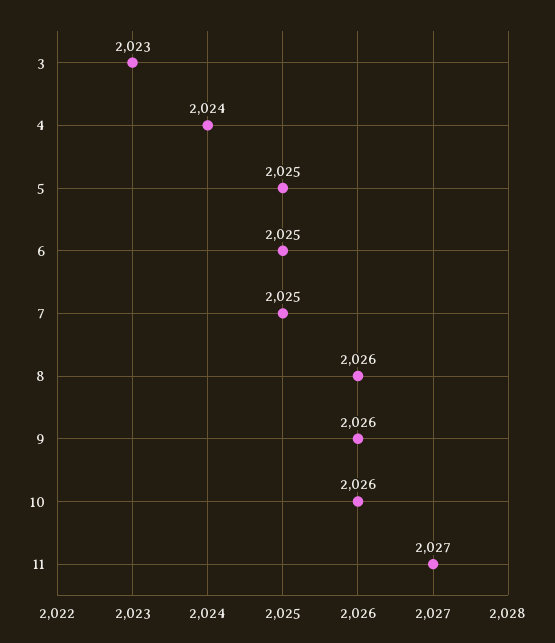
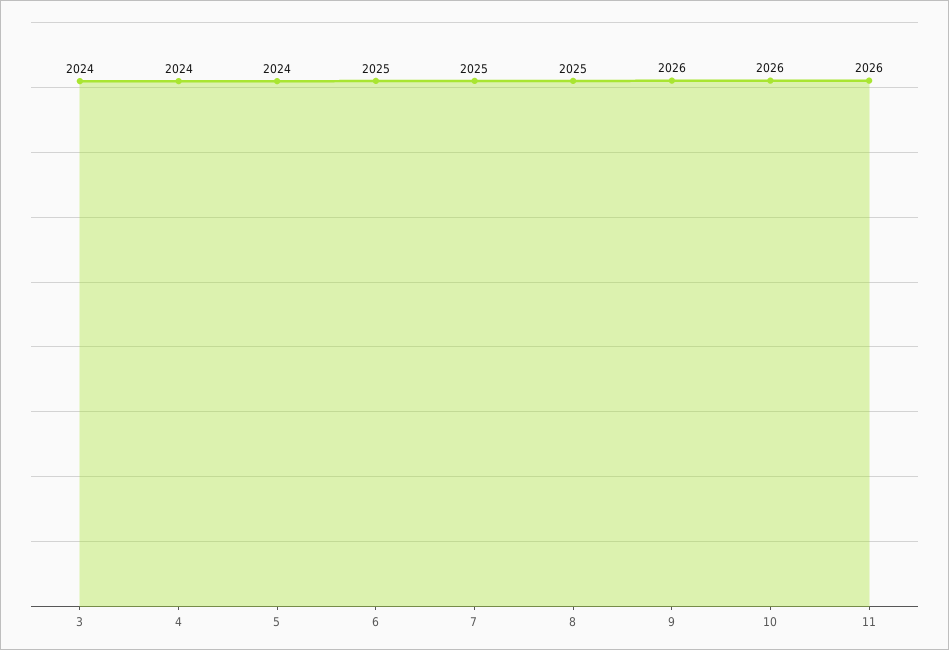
  {
-   "3": 2023,
+   "3": 2024,
    "4": 2024,
-   "5": 2025,
+   "5": 2024,
    "6": 2025,
    "7": 2025,
-   "8": 2026,
+   "8": 2025,
    "9": 2026,
    "10": 2026,
-   "11": 2027
+   "11": 2026
  }

